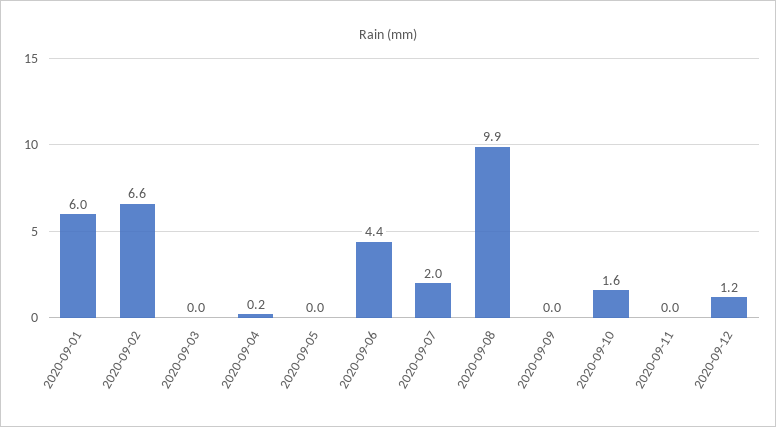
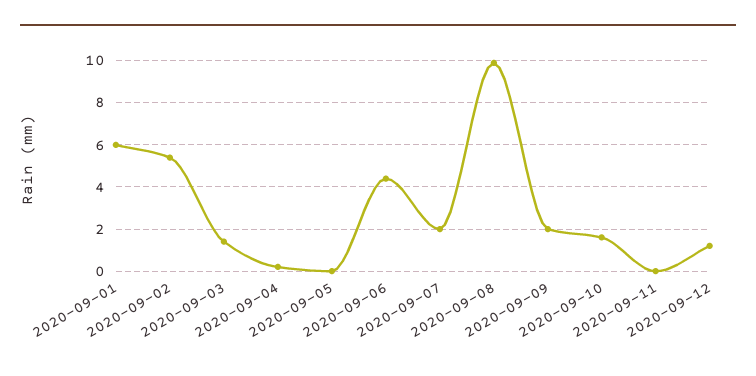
  {
    "2020-09-01": 6,
-   "2020-09-02": 6.6,
+   "2020-09-02": 5.5,
-   "2020-09-03": 0,
+   "2020-09-03": 1.5,
    "2020-09-04": 0.2,
    "2020-09-05": 0,
    "2020-09-06": 4.4,
    "2020-09-07": 2,
    "2020-09-08": 9.9,
-   "2020-09-09": 0,
+   "2020-09-09": 2,
    "2020-09-10": 1.6,
    "2020-09-11": 0,
    "2020-09-12": 1.2
  }

